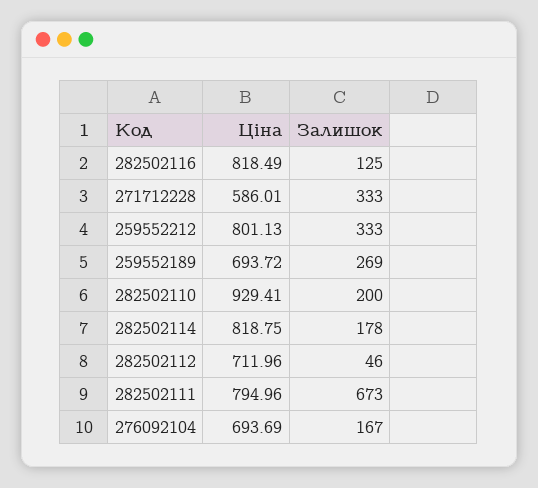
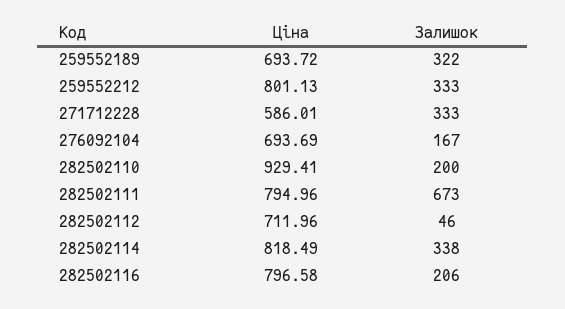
  {
    "Ціна": {
-     "282502116": 818.49,
+     "282502116": 796.58,
      "271712228": 586.01,
      "259552212": 801.13,
      "259552189": 693.72,
      "282502110": 929.41,
-     "282502114": 818.75,
+     "282502114": 818.49,
      "282502112": 711.96,
      "282502111": 794.96,
      "276092104": 693.69
    },
    "Залишок": {
-     "282502116": 125,
+     "282502116": 206,
      "271712228": 333,
      "259552212": 333,
-     "259552189": 269,
+     "259552189": 322,
      "282502110": 200,
-     "282502114": 178,
+     "282502114": 338,
      "282502112": 46,
      "282502111": 673,
      "276092104": 167
    }
  }

